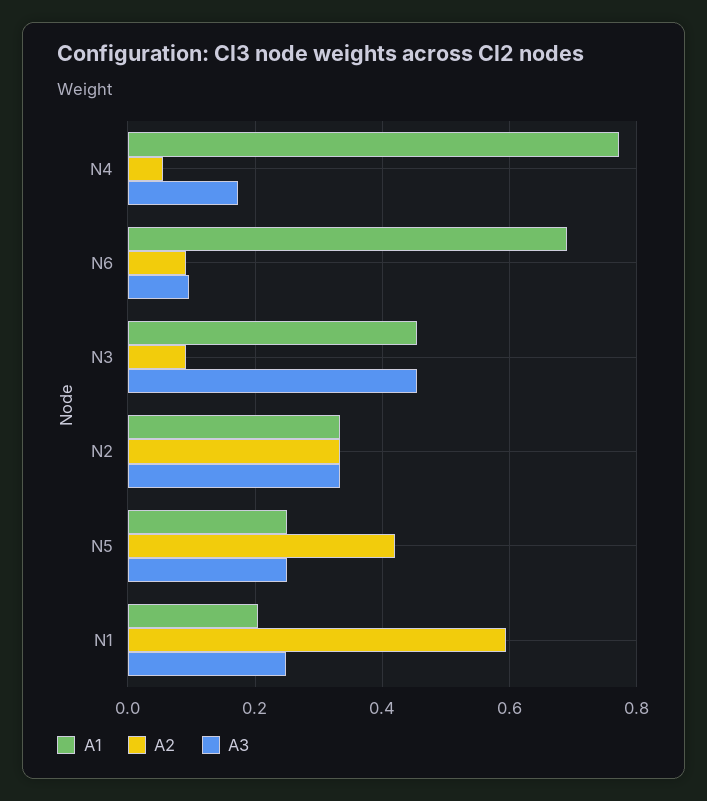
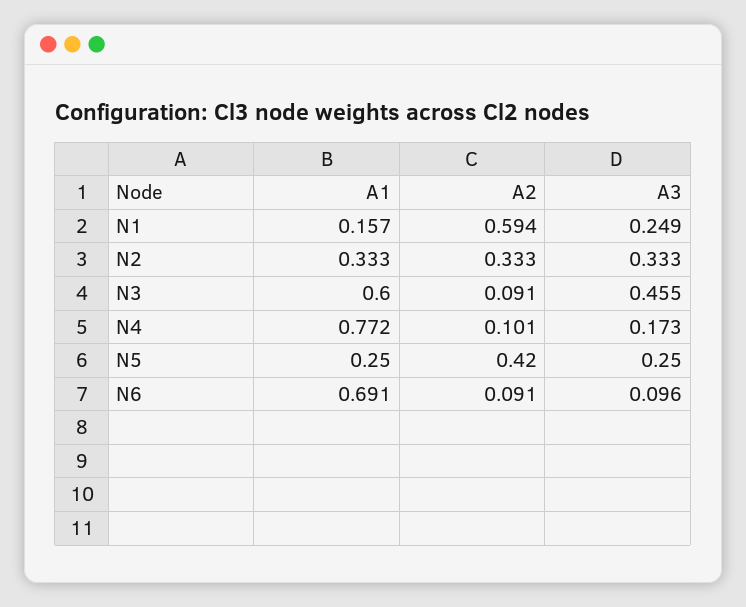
  {
    "A1": {
      "N4": 0.772,
      "N6": 0.691,
-     "N3": 0.46,
+     "N3": 0.6,
      "N2": 0.333,
      "N5": 0.25,
-     "N1": 0.2
+     "N1": 0.157
    },
    "A2": {
-     "N4": 0.06,
+     "N4": 0.101,
      "N6": 0.091,
      "N3": 0.091,
      "N2": 0.333,
      "N5": 0.42,
      "N1": 0.594
    },
    "A3": {
      "N4": 0.173,
      "N6": 0.096,
      "N3": 0.455,
      "N2": 0.333,
      "N5": 0.25,
      "N1": 0.249
    }
  }

